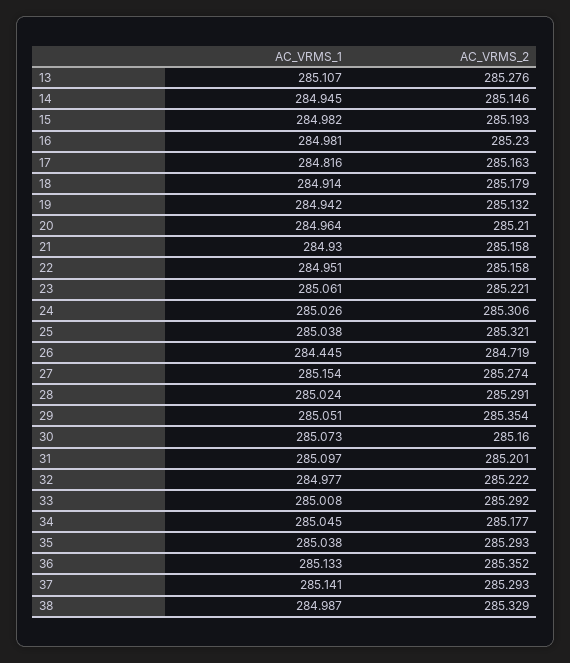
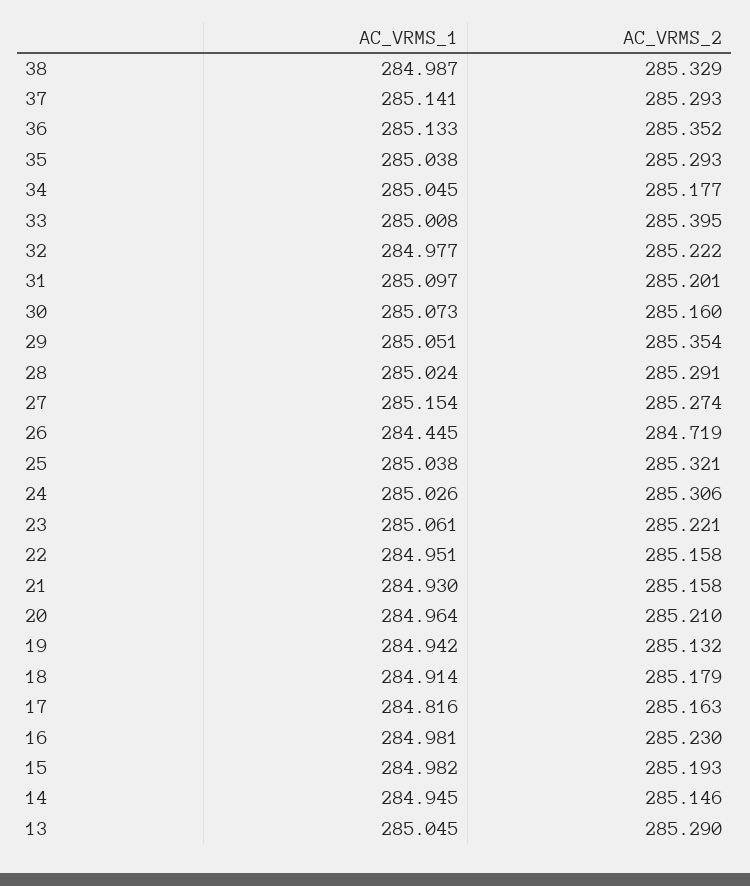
  {
    "AC_VRMS_1": {
-     "13": 285.107,
+     "13": 285.045,
      "14": 284.945,
      "15": 284.982,
      "16": 284.981,
      "17": 284.816,
      "18": 284.914,
      "19": 284.942,
      "20": 284.964,
      "21": 284.93,
      "22": 284.951,
      "23": 285.061,
      "24": 285.026,
      "25": 285.038,
      "26": 284.445,
      "27": 285.154,
      "28": 285.024,
      "29": 285.051,
      "30": 285.073,
      "31": 285.097,
      "32": 284.977,
      "33": 285.008,
      "34": 285.045,
      "35": 285.038,
      "36": 285.133,
      "37": 285.141,
      "38": 284.987
    },
    "AC_VRMS_2": {
-     "13": 285.276,
+     "13": 285.29,
      "14": 285.146,
      "15": 285.193,
      "16": 285.23,
      "17": 285.163,
      "18": 285.179,
      "19": 285.132,
      "20": 285.21,
      "21": 285.158,
      "22": 285.158,
      "23": 285.221,
      "24": 285.306,
      "25": 285.321,
      "26": 284.719,
      "27": 285.274,
      "28": 285.291,
      "29": 285.354,
      "30": 285.16,
      "31": 285.201,
      "32": 285.222,
-     "33": 285.292,
+     "33": 285.395,
      "34": 285.177,
      "35": 285.293,
      "36": 285.352,
      "37": 285.293,
      "38": 285.329
    }
  }

